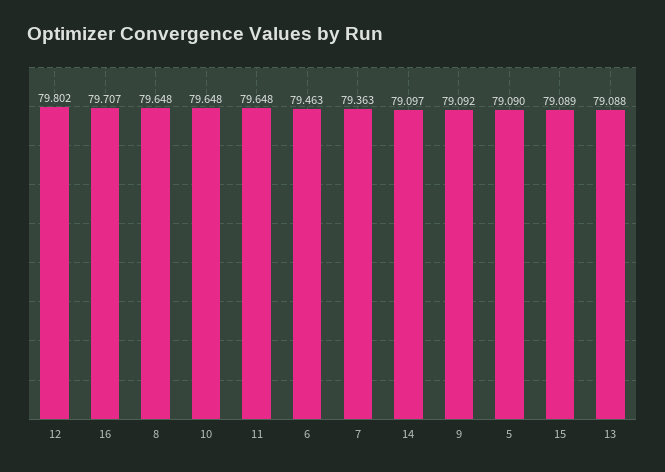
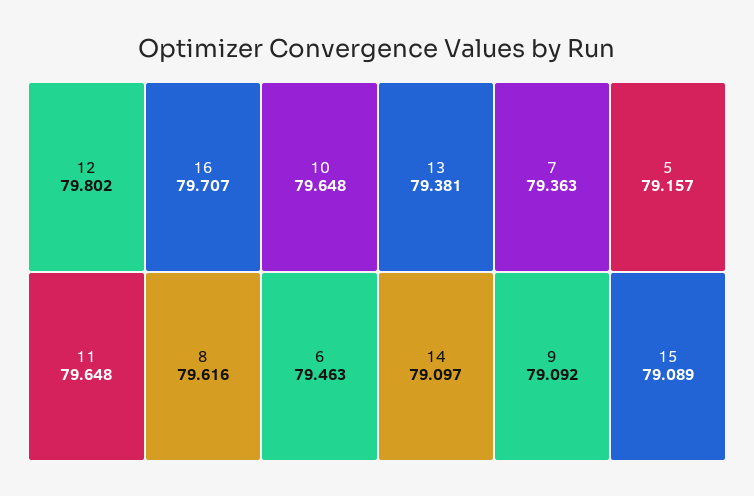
  {
    "12": 79.802,
    "16": 79.707,
-   "8": 79.648,
+   "8": 79.616,
    "10": 79.648,
    "11": 79.648,
    "6": 79.463,
    "7": 79.363,
    "14": 79.097,
    "9": 79.092,
-   "5": 79.09,
+   "5": 79.157,
    "15": 79.089,
-   "13": 79.088
+   "13": 79.381
  }

